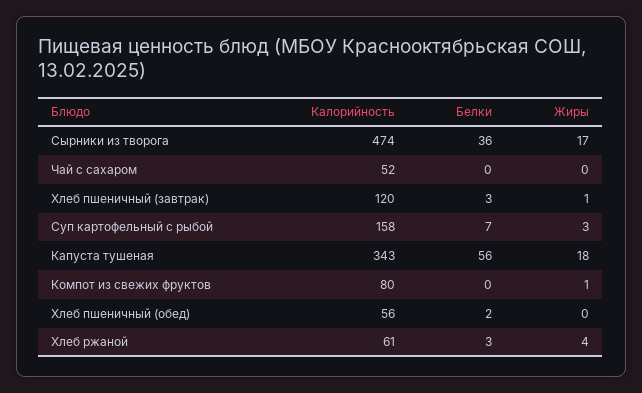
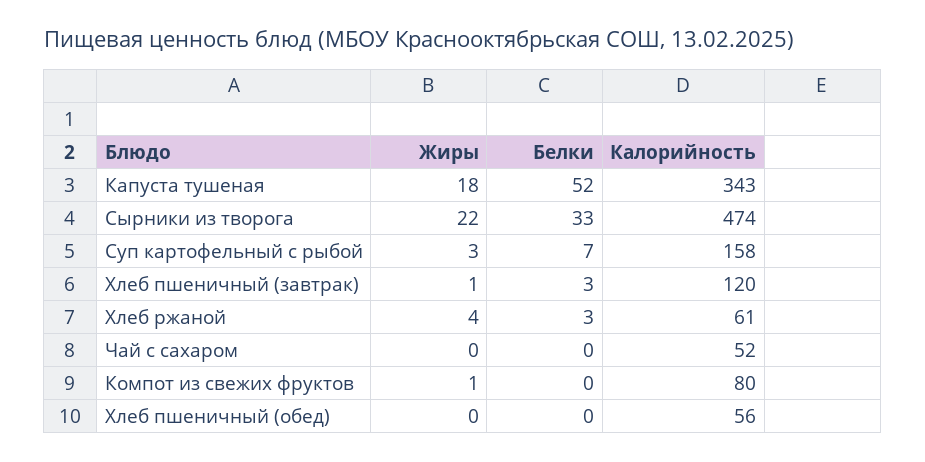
  {
    "Калорийность": {
      "Сырники из творога": 474,
      "Чай с сахаром": 52,
      "Хлеб пшеничный (завтрак)": 120,
      "Суп картофельный с рыбой": 158,
      "Капуста тушеная": 343,
      "Компот из свежих фруктов": 80,
      "Хлеб пшеничный (обед)": 56,
      "Хлеб ржаной": 61
    },
    "Белки": {
-     "Сырники из творога": 36,
+     "Сырники из творога": 33,
      "Чай с сахаром": 0,
      "Хлеб пшеничный (завтрак)": 3,
      "Суп картофельный с рыбой": 7,
-     "Капуста тушеная": 56,
+     "Капуста тушеная": 52,
      "Компот из свежих фруктов": 0,
-     "Хлеб пшеничный (обед)": 2,
+     "Хлеб пшеничный (обед)": 0,
      "Хлеб ржаной": 3
    },
    "Жиры": {
-     "Сырники из творога": 17,
+     "Сырники из творога": 22,
      "Чай с сахаром": 0,
      "Хлеб пшеничный (завтрак)": 1,
      "Суп картофельный с рыбой": 3,
      "Капуста тушеная": 18,
      "Компот из свежих фруктов": 1,
      "Хлеб пшеничный (обед)": 0,
      "Хлеб ржаной": 4
    }
  }

